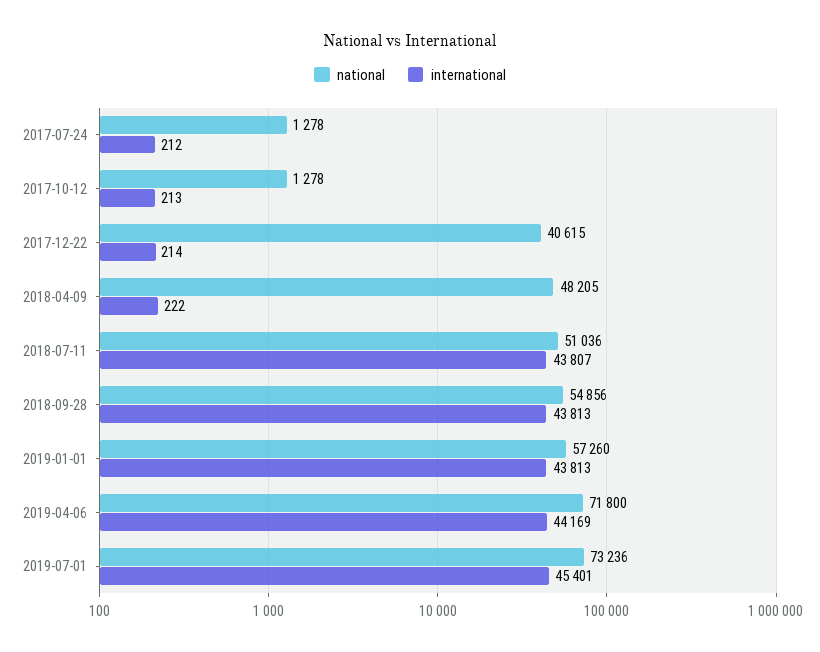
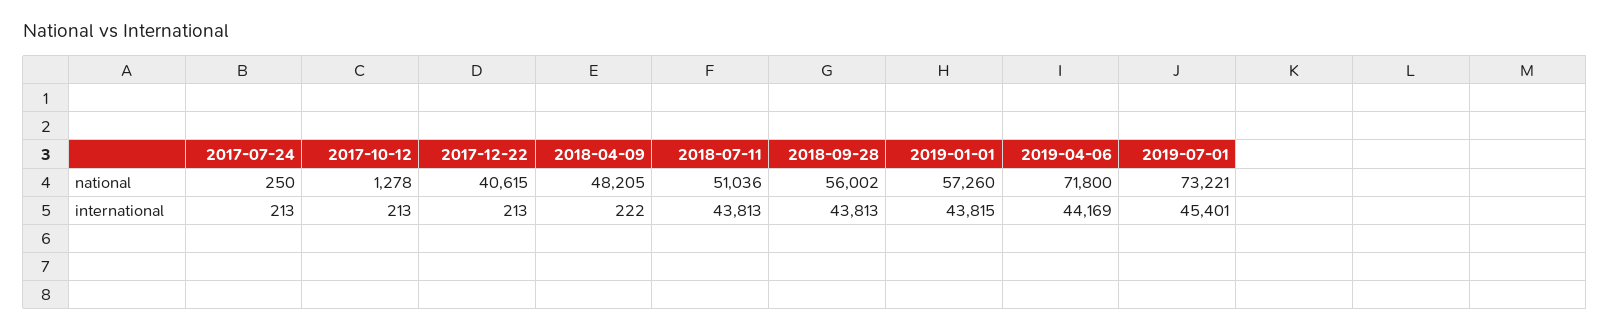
  {
    "national": {
-     "2017-07-24": 1278,
+     "2017-07-24": 250,
      "2017-10-12": 1278,
      "2017-12-22": 40615,
      "2018-04-09": 48205,
      "2018-07-11": 51036,
-     "2018-09-28": 54856,
+     "2018-09-28": 56002,
      "2019-01-01": 57260,
      "2019-04-06": 71800,
-     "2019-07-01": 73236
+     "2019-07-01": 73221
    },
    "international": {
-     "2017-07-24": 212,
+     "2017-07-24": 213,
      "2017-10-12": 213,
-     "2017-12-22": 214,
+     "2017-12-22": 213,
      "2018-04-09": 222,
-     "2018-07-11": 43807,
+     "2018-07-11": 43813,
      "2018-09-28": 43813,
-     "2019-01-01": 43813,
+     "2019-01-01": 43815,
      "2019-04-06": 44169,
      "2019-07-01": 45401
    }
  }

